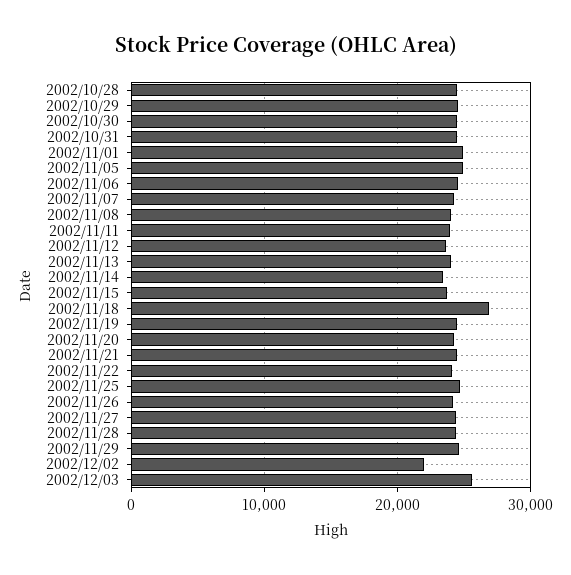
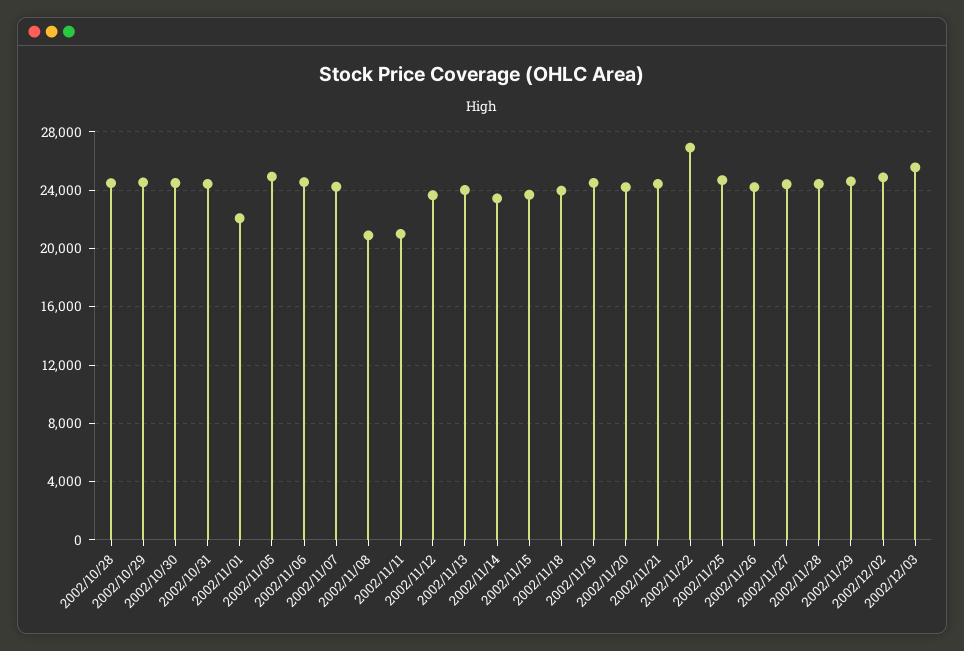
  {
    "2002/10/28": 24500,
    "2002/10/29": 24500,
    "2002/10/30": 24500,
    "2002/10/31": 24500,
-   "2002/11/01": 25000,
+   "2002/11/01": 22000,
    "2002/11/05": 25000,
    "2002/11/06": 24500,
    "2002/11/07": 24000,
-   "2002/11/08": 24000,
+   "2002/11/08": 21000,
-   "2002/11/11": 24000,
+   "2002/11/11": 21000,
    "2002/11/12": 23500,
    "2002/11/13": 24000,
    "2002/11/14": 23500,
    "2002/11/15": 23500,
-   "2002/11/18": 27000,
+   "2002/11/18": 24000,
    "2002/11/19": 24500,
    "2002/11/20": 24000,
    "2002/11/21": 24500,
-   "2002/11/22": 24000,
+   "2002/11/22": 27000,
    "2002/11/25": 24500,
    "2002/11/26": 24000,
    "2002/11/27": 24500,
    "2002/11/28": 24500,
    "2002/11/29": 24500,
-   "2002/12/02": 22000,
+   "2002/12/02": 25000,
    "2002/12/03": 25500
  }

